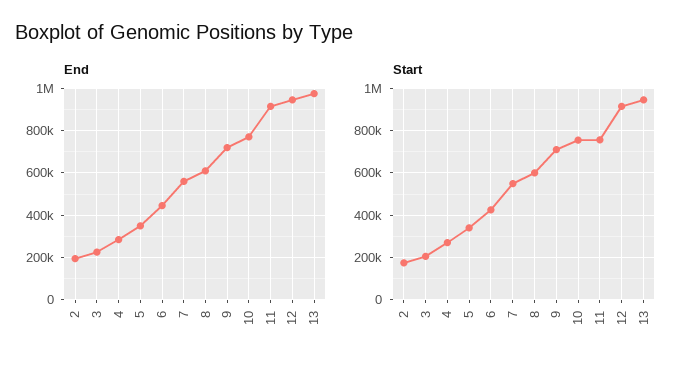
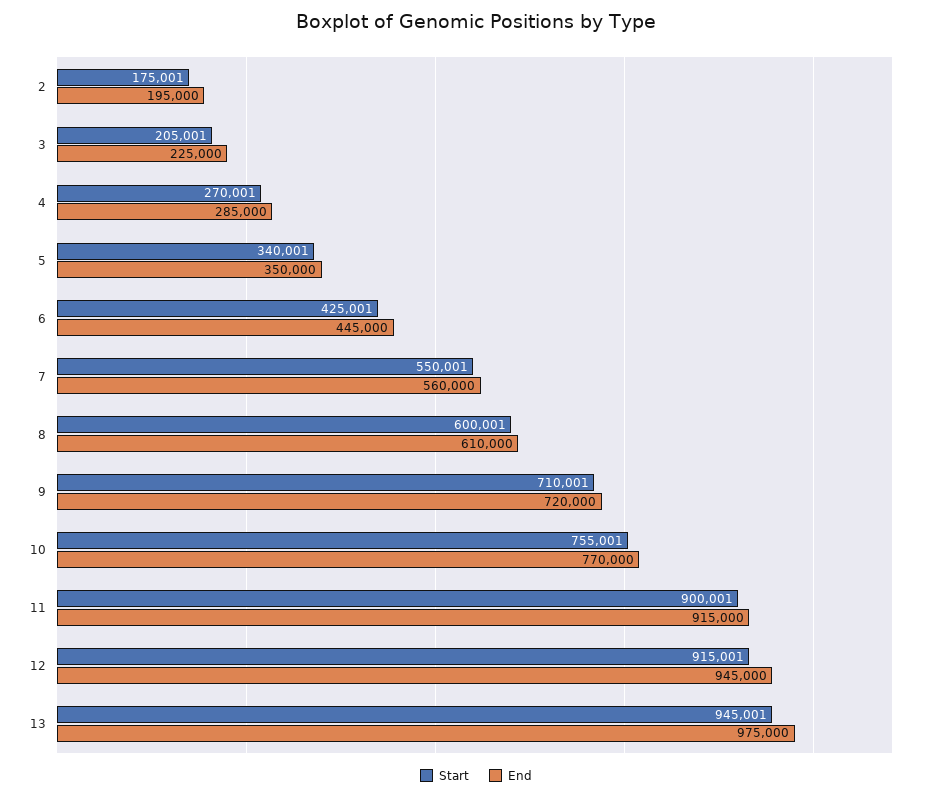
  {
    "End": {
      "2": 195000,
      "3": 225000,
      "4": 285000,
      "5": 350000,
      "6": 445000,
      "7": 560000,
      "8": 610000,
      "9": 720000,
      "10": 770000,
      "11": 915000,
      "12": 945000,
      "13": 975000
    },
    "Start": {
      "2": 175001,
      "3": 205001,
      "4": 270001,
      "5": 340001,
      "6": 425001,
      "7": 550001,
      "8": 600001,
      "9": 710001,
      "10": 755001,
-     "11": 750000,
+     "11": 900001,
      "12": 915001,
      "13": 945001
    }
  }

